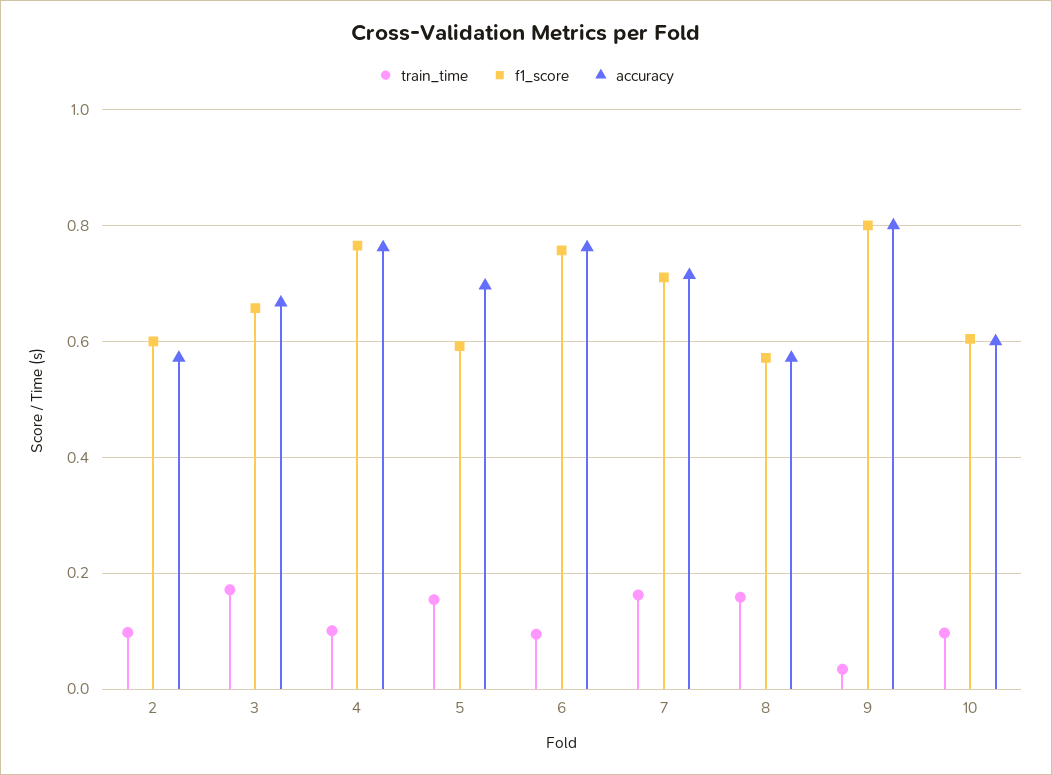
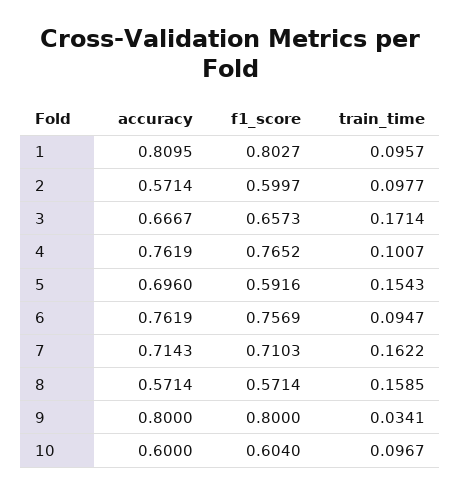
  {
    "train_time": {
      "2": 0.0977,
      "3": 0.1714,
      "4": 0.1007,
      "5": 0.1543,
      "6": 0.0947,
      "7": 0.1622,
      "8": 0.1585,
      "9": 0.0341,
-     "10": 0.0967
+     "10": 0.0967,
+     "1": 0.0957
    },
    "f1_score": {
      "2": 0.5997,
      "3": 0.6573,
      "4": 0.7652,
      "5": 0.5916,
      "6": 0.7569,
      "7": 0.7103,
      "8": 0.5714,
      "9": 0.8,
-     "10": 0.604
+     "10": 0.604,
+     "1": 0.8027
    },
    "accuracy": {
      "2": 0.5714,
      "3": 0.6667,
      "4": 0.7619,
      "5": 0.696,
      "6": 0.7619,
      "7": 0.7143,
      "8": 0.5714,
      "9": 0.8,
-     "10": 0.6
+     "10": 0.6,
+     "1": 0.8095
    }
  }

